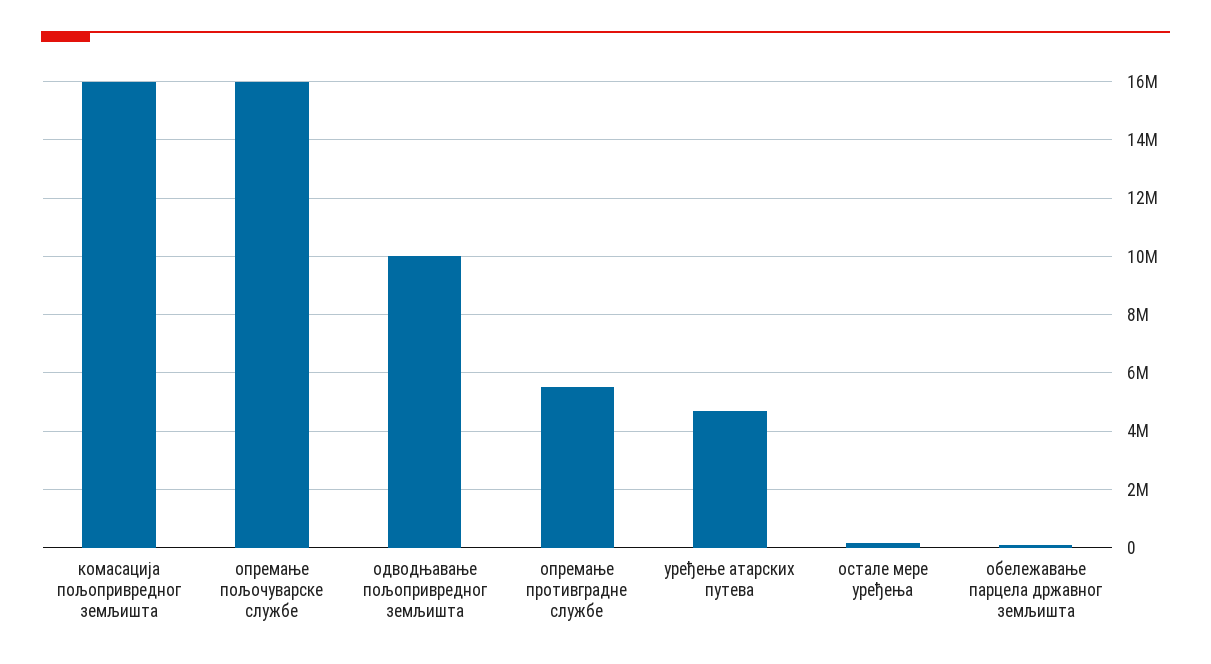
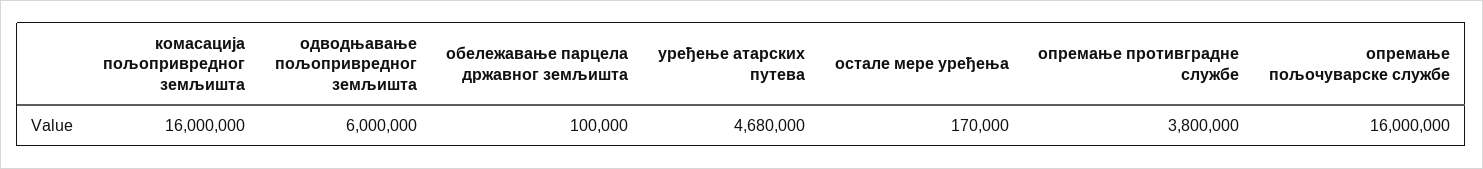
  {
    "комасација пољопривредног земљишта": 16000000,
    "опремање пољочуварске службе": 16000000,
-   "одводњавање пољопривредног земљишта": 10000000,
+   "одводњавање пољопривредног земљишта": 6000000,
-   "опремање противградне службе": 5500000,
+   "опремање противградне службе": 3800000,
    "уређење атарских путева": 4680000,
    "остале мере уређења": 170000,
    "обележавање парцела државног земљишта": 100000
  }

